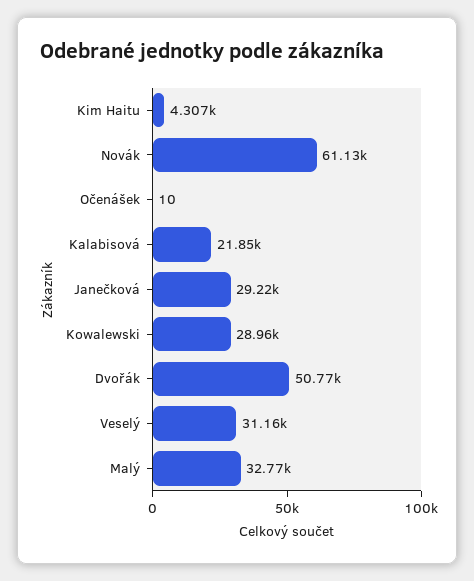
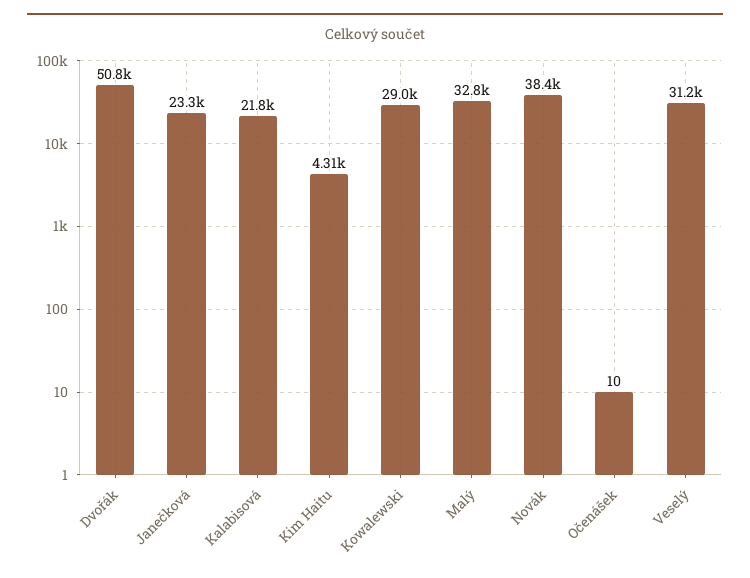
  {
    "Kim Haitu": 4307,
-   "Novák": 61130,
+   "Novák": 38400,
    "Očenášek": 10,
    "Kalabisová": 21850,
-   "Janečková": 29220,
+   "Janečková": 23300,
    "Kowalewski": 28960,
    "Dvořák": 50770,
    "Veselý": 31160,
    "Malý": 32770
  }

